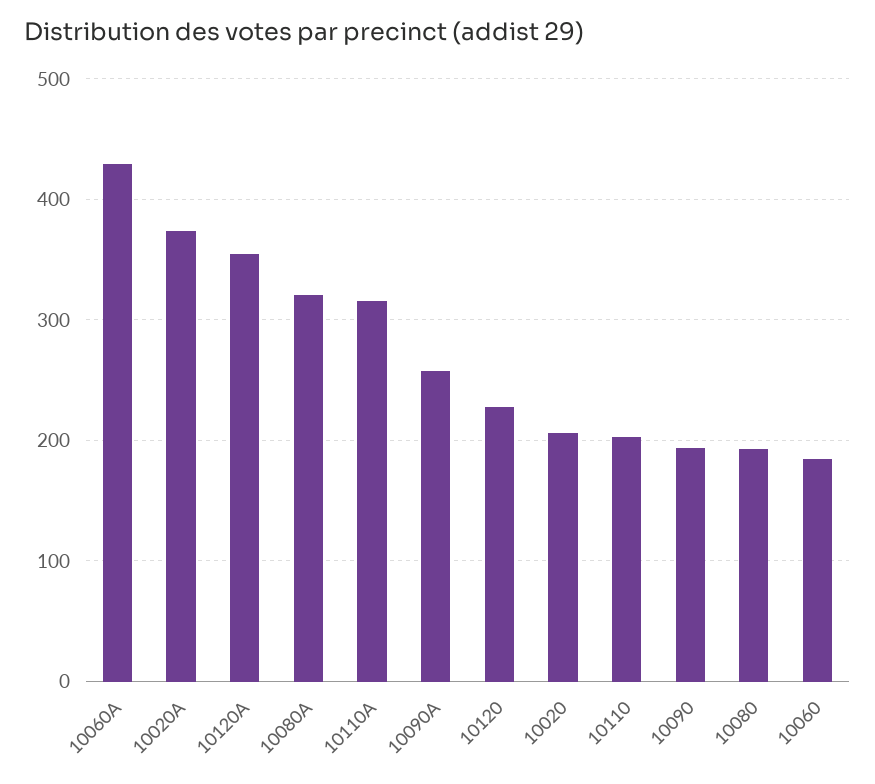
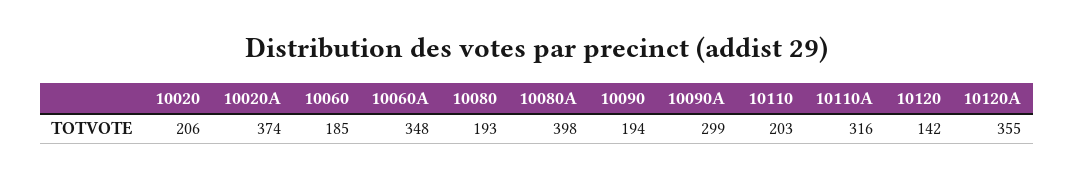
  {
-   "10060A": 430,
+   "10060A": 348,
    "10020A": 374,
    "10120A": 355,
-   "10080A": 320,
+   "10080A": 398,
    "10110A": 316,
-   "10090A": 260,
+   "10090A": 299,
-   "10120": 230,
+   "10120": 142,
    "10020": 206,
    "10110": 203,
    "10090": 194,
    "10080": 193,
    "10060": 185
  }

